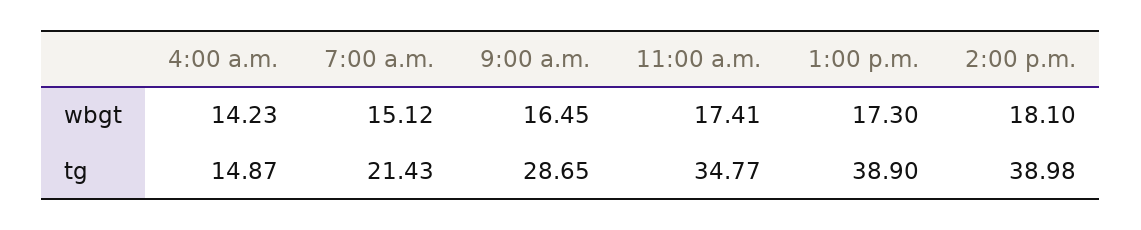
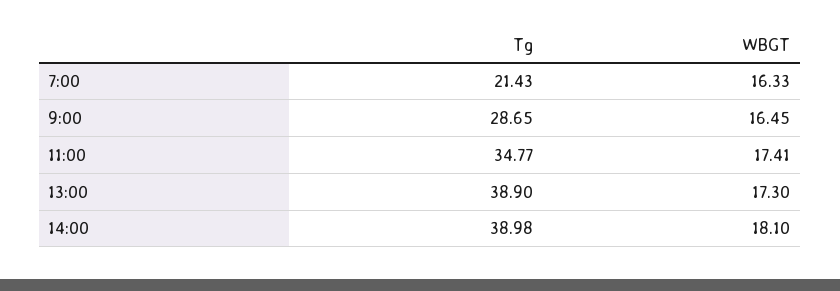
  {
-   "4:00 a.m.": {
-     "wbgt": 14.23,
-     "tg": 14.87
-   },
    "7:00 a.m.": {
-     "wbgt": 15.12,
+     "wbgt": 16.33,
      "tg": 21.43
    },
    "9:00 a.m.": {
      "wbgt": 16.45,
      "tg": 28.65
    },
    "11:00 a.m.": {
      "wbgt": 17.41,
      "tg": 34.77
    },
    "1:00 p.m.": {
      "wbgt": 17.3,
      "tg": 38.9
    },
    "2:00 p.m.": {
      "wbgt": 18.1,
      "tg": 38.98
    }
  }

